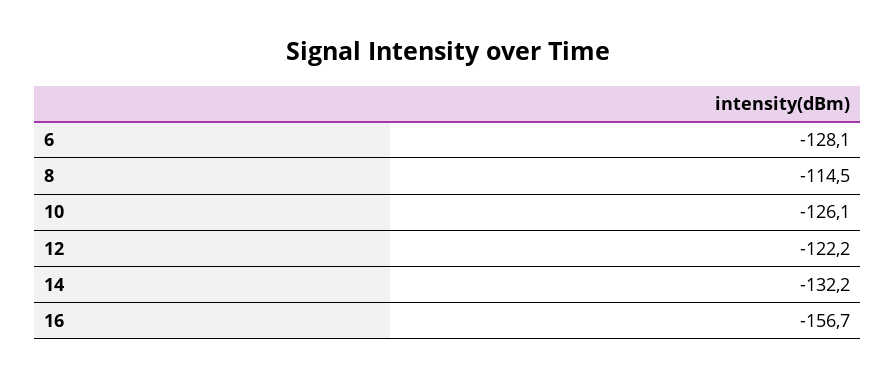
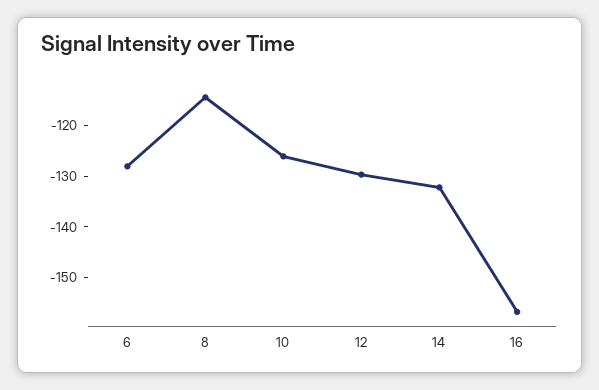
  {
    "6": -128.1,
    "8": -114.5,
    "10": -126.1,
-   "12": -122.2,
+   "12": -130,
    "14": -132.2,
    "16": -156.7
  }

